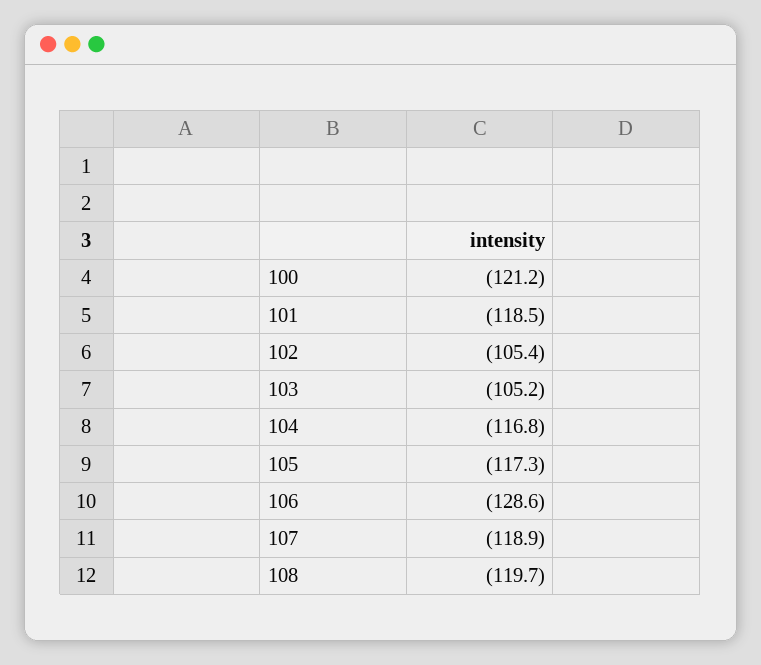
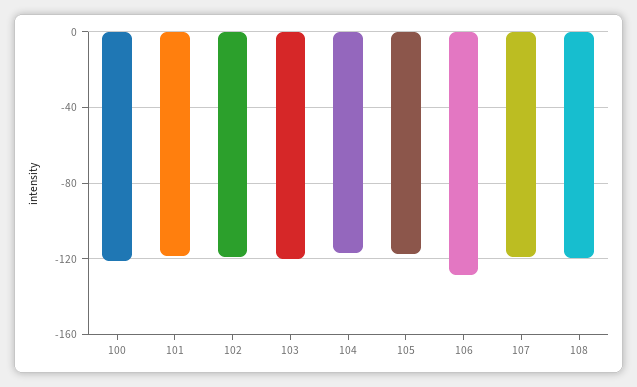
  {
    "100": -121.2,
    "101": -118.5,
-   "102": -105.4,
+   "102": -120,
-   "103": -105.2,
+   "103": -120,
    "104": -116.8,
    "105": -117.3,
    "106": -128.6,
    "107": -118.9,
    "108": -119.7
  }

